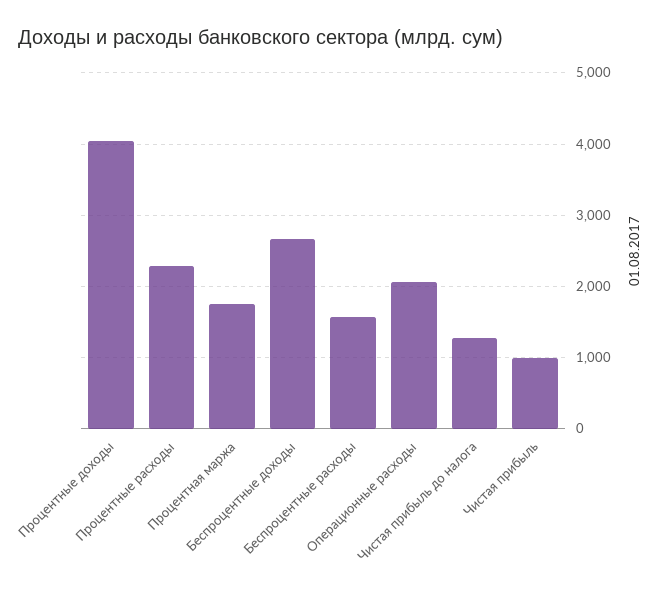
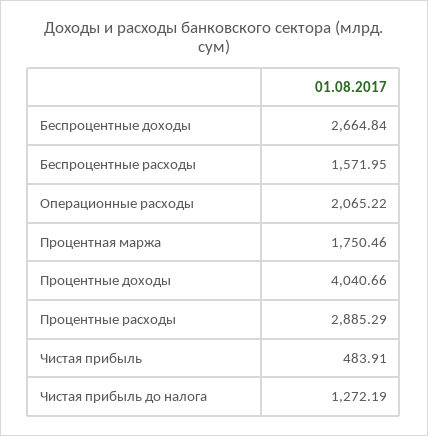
  {
    "Процентные доходы": 4040.66,
-   "Процентные расходы": 2300,
+   "Процентные расходы": 2885.29,
    "Процентная маржа": 1750.46,
    "Беспроцентные доходы": 2664.84,
    "Беспроцентные расходы": 1571.95,
    "Операционные расходы": 2065.22,
    "Чистая прибыль до налога": 1272.19,
-   "Чистая прибыль": 1000
+   "Чистая прибыль": 483.91
  }

